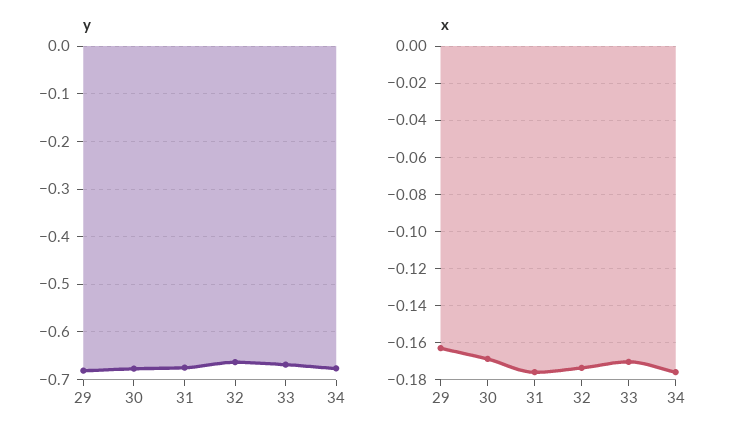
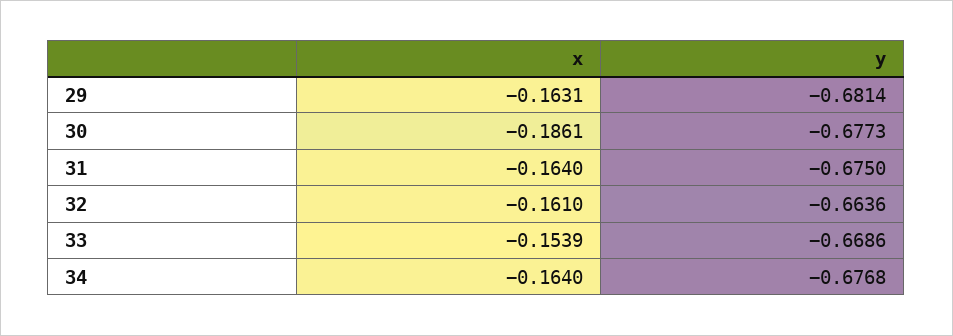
  {
    "y": {
      "29": -0.6814,
      "30": -0.6773,
      "31": -0.675,
      "32": -0.6636,
      "33": -0.6686,
      "34": -0.6768
    },
    "x": {
      "29": -0.1631,
-     "30": -0.17,
+     "30": -0.1861,
-     "31": -0.175,
+     "31": -0.164,
-     "32": -0.175,
+     "32": -0.161,
-     "33": -0.17,
+     "33": -0.1539,
-     "34": -0.175
+     "34": -0.164
    }
  }

